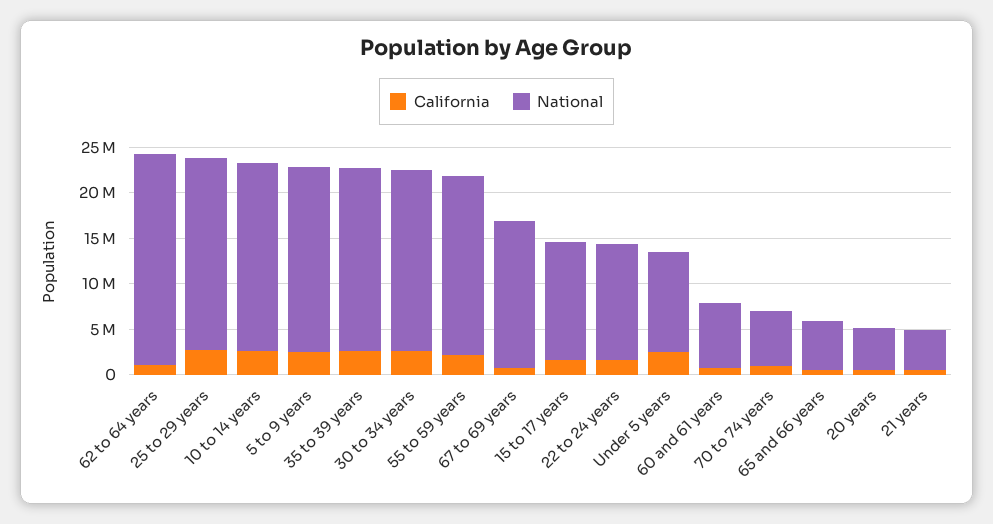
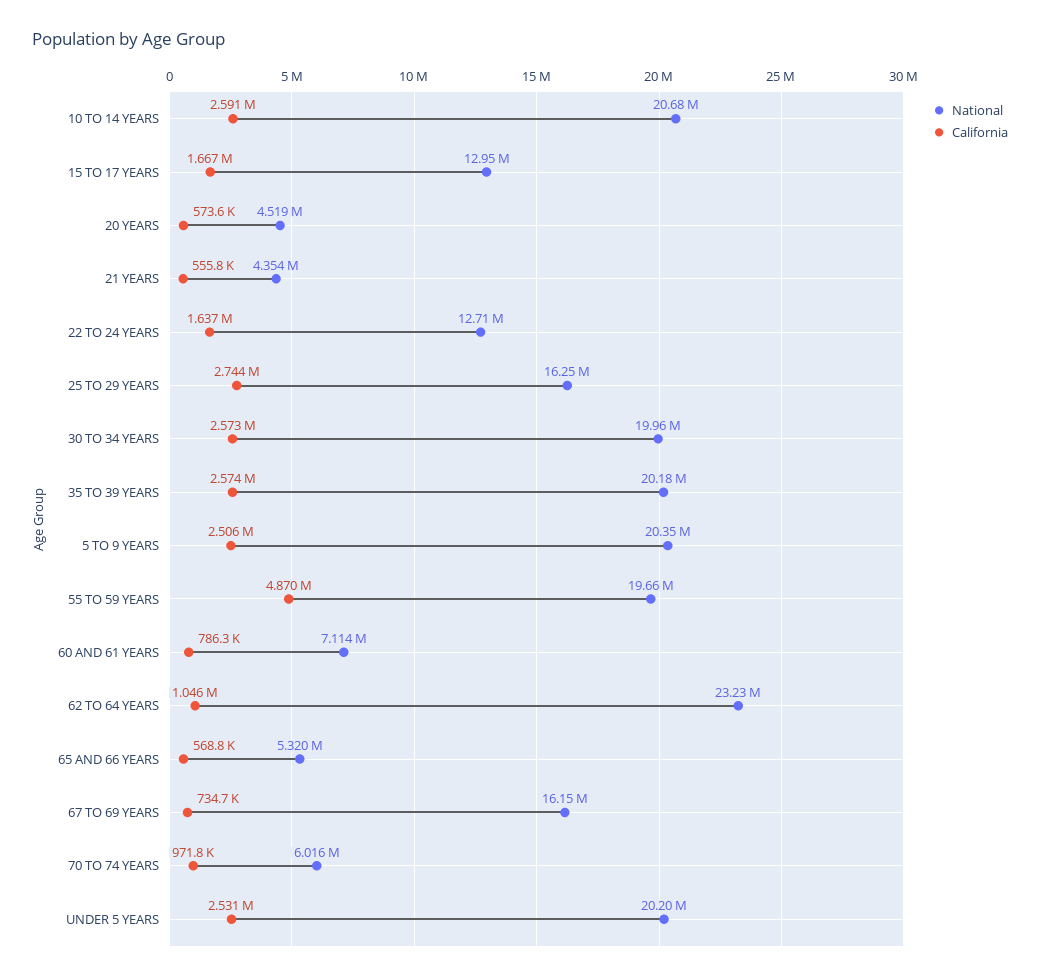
  {
    "California": {
      "62 to 64 years": 1046000,
      "25 to 29 years": 2744000,
      "10 to 14 years": 2591000,
      "5 to 9 years": 2506000,
      "35 to 39 years": 2574000,
      "30 to 34 years": 2573000,
-     "55 to 59 years": 2000000,
+     "55 to 59 years": 4870000,
      "67 to 69 years": 734700,
      "15 to 17 years": 1667000,
      "22 to 24 years": 1637000,
      "Under 5 years": 2531000,
      "60 and 61 years": 786300,
      "70 to 74 years": 971800,
      "65 and 66 years": 568800,
      "20 years": 573600,
      "21 years": 555800
    },
    "National": {
      "62 to 64 years": 23230000,
-     "25 to 29 years": 21000000,
+     "25 to 29 years": 16250000,
      "10 to 14 years": 20680000,
      "5 to 9 years": 20350000,
      "35 to 39 years": 20180000,
      "30 to 34 years": 19960000,
      "55 to 59 years": 19660000,
      "67 to 69 years": 16150000,
      "15 to 17 years": 12950000,
      "22 to 24 years": 12710000,
-     "Under 5 years": 11000000,
+     "Under 5 years": 20200000,
      "60 and 61 years": 7114000,
      "70 to 74 years": 6016000,
      "65 and 66 years": 5320000,
      "20 years": 4519000,
      "21 years": 4354000
    }
  }

